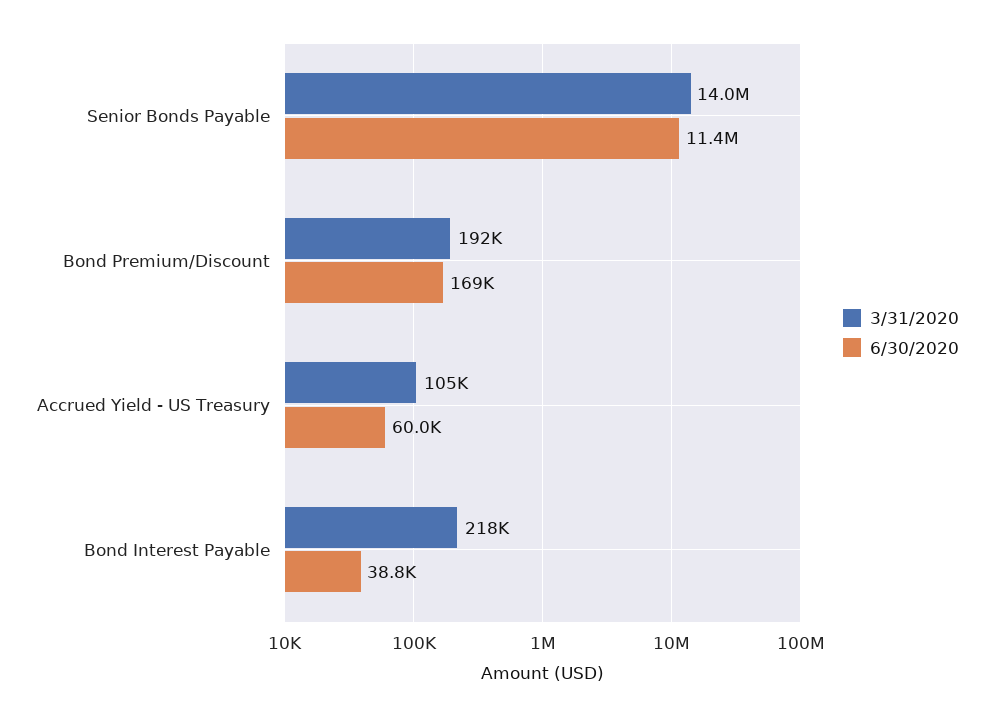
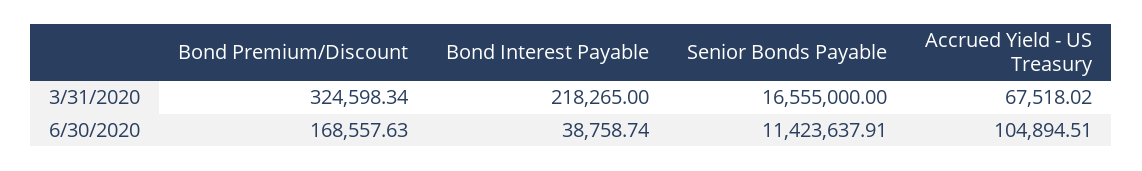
  {
    "3/31/2020": {
-     "Senior Bonds Payable": 14000000,
+     "Senior Bonds Payable": 16555000,
-     "Bond Premium/Discount": 192000,
+     "Bond Premium/Discount": 324598.34,
-     "Accrued Yield - US Treasury": 105000,
+     "Accrued Yield - US Treasury": 67518.02,
      "Bond Interest Payable": 218265
    },
    "6/30/2020": {
      "Senior Bonds Payable": 11423637.91,
      "Bond Premium/Discount": 168557.63,
-     "Accrued Yield - US Treasury": 60000,
+     "Accrued Yield - US Treasury": 104894.51,
      "Bond Interest Payable": 38758.74
    }
  }

